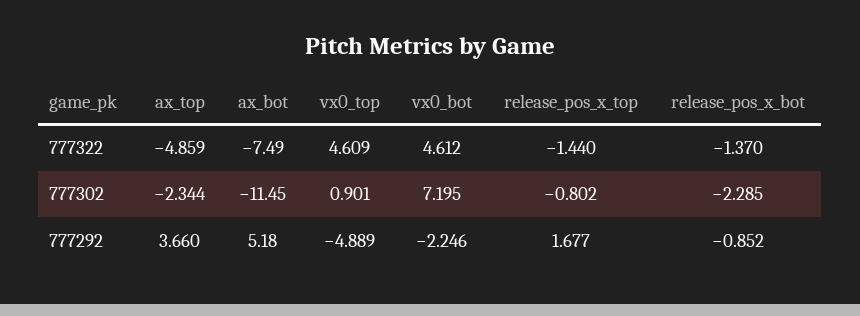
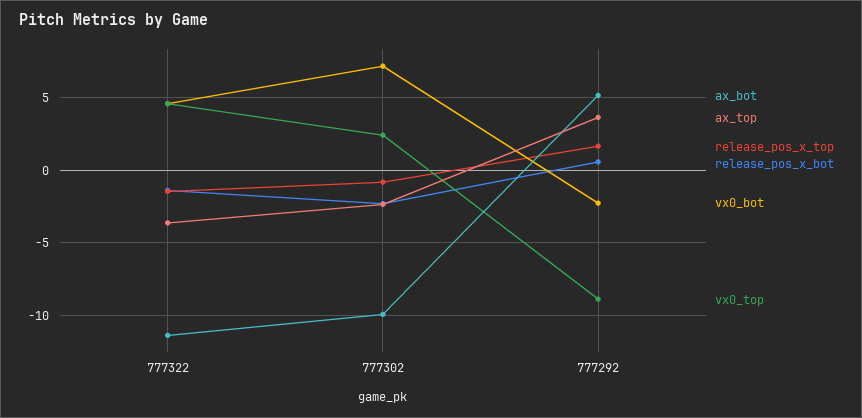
  {
    "ax_top": {
-     "777322": -4.859,
+     "777322": -3.5,
      "777302": -2.344,
      "777292": 3.66
    },
    "ax_bot": {
-     "777322": -7.49,
+     "777322": -11.5,
-     "777302": -11.45,
+     "777302": -10,
      "777292": 5.18
    },
    "vx0_top": {
      "777322": 4.609,
-     "777302": 0.901,
+     "777302": 2.5,
-     "777292": -4.889
+     "777292": -9
    },
    "vx0_bot": {
      "777322": 4.612,
      "777302": 7.195,
      "777292": -2.246
    },
    "release_pos_x_top": {
      "777322": -1.44,
      "777302": -0.802,
      "777292": 1.677
    },
    "release_pos_x_bot": {
      "777322": -1.37,
      "777302": -2.285,
-     "777292": -0.852
+     "777292": 0.5
    }
  }

